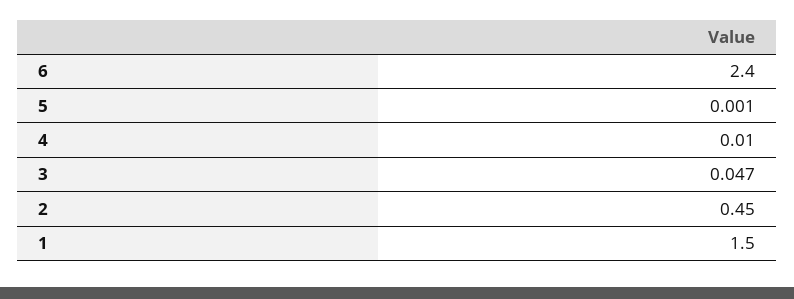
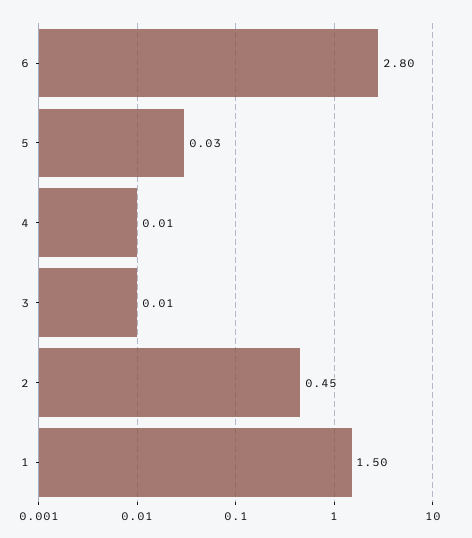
  {
-   "6": 2.4,
+   "6": 2.8,
-   "5": 0.001,
+   "5": 0.03,
    "4": 0.01,
-   "3": 0.047,
+   "3": 0.01,
    "2": 0.45,
    "1": 1.5
  }

